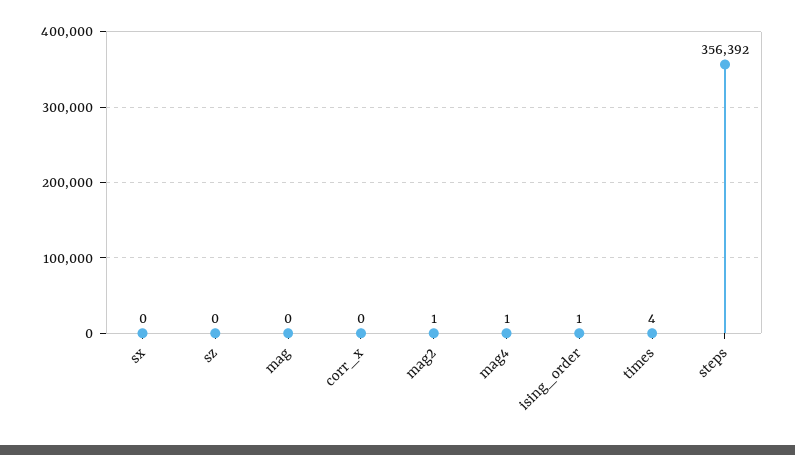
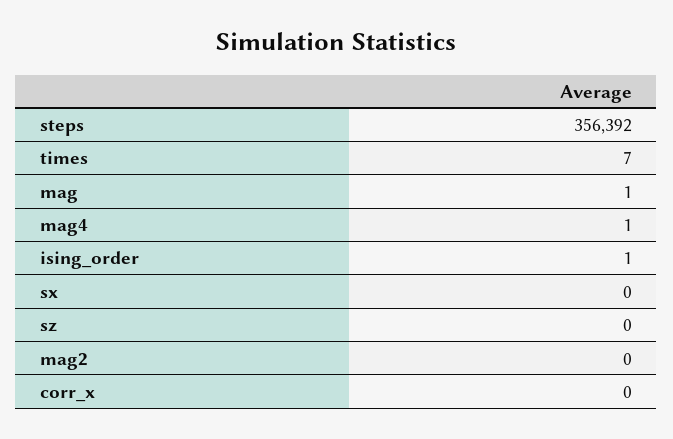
  {
    "sx": 0,
    "sz": 0,
-   "mag": 0,
+   "mag": 1,
    "corr_x": 0,
-   "mag2": 1,
+   "mag2": 0,
    "mag4": 1,
    "ising_order": 1,
-   "times": 4,
+   "times": 7,
    "steps": 356392
  }

